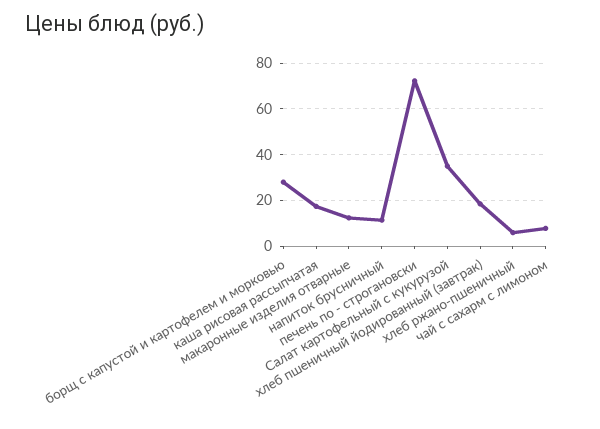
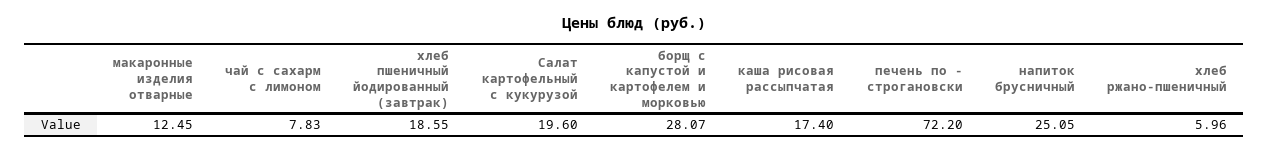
  {
    "борщ с капустой и картофелем и морковью": 28.07,
    "каша рисовая рассыпчатая": 17.4,
    "макаронные изделия отварные": 12.45,
-   "напиток брусничный": 10,
+   "напиток брусничный": 25.05,
    "печень по - строгановски": 72.2,
-   "Салат картофельный с кукурузой": 35,
+   "Салат картофельный с кукурузой": 19.6,
    "хлеб пшеничный йодированный (завтрак)": 18.55,
    "хлеб ржано-пшеничный": 5.96,
    "чай с сахарм с лимоном": 7.83
  }

